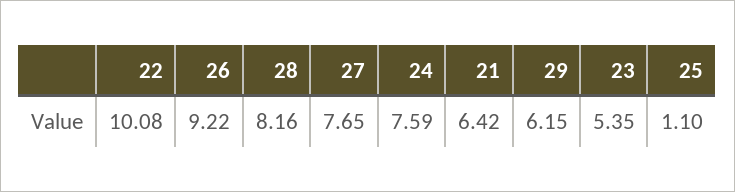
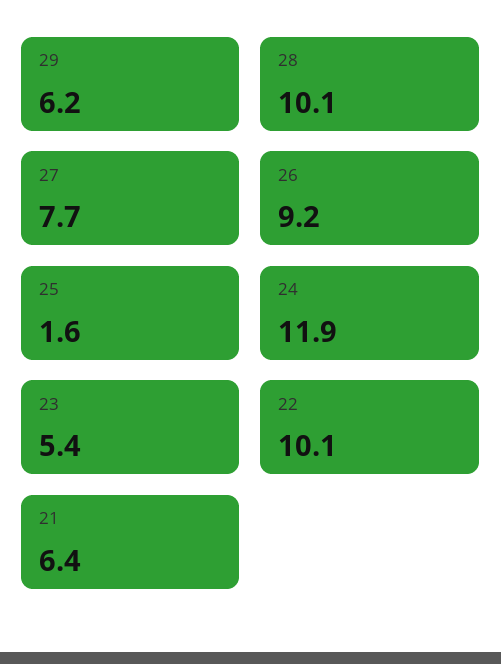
  {
    "22": 10.08,
    "26": 9.22,
-   "28": 8.16,
+   "28": 10.1,
    "27": 7.65,
-   "24": 7.59,
+   "24": 11.9,
    "21": 6.42,
    "29": 6.15,
    "23": 5.35,
-   "25": 1.1
+   "25": 1.6
  }

